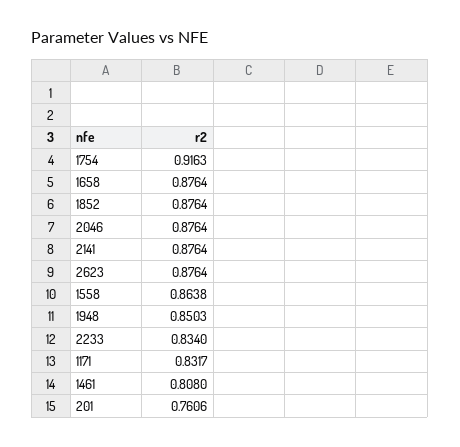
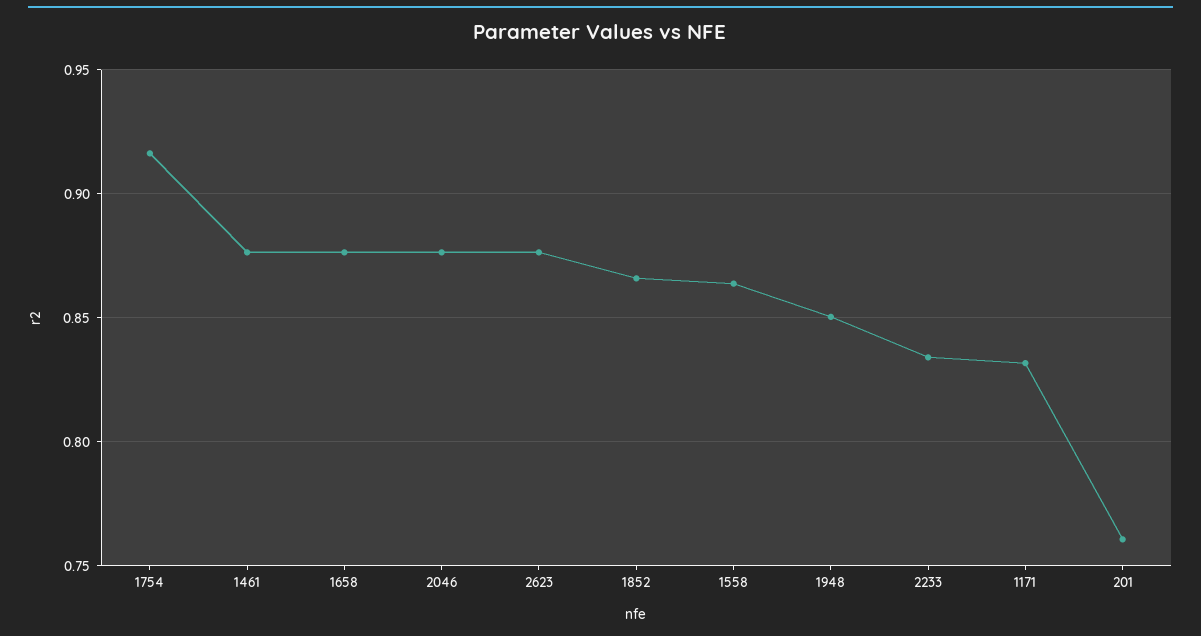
  {
    "1754": 0.9163,
    "1658": 0.8764,
-   "1852": 0.8764,
+   "1852": 0.865,
    "2046": 0.8764,
-   "2141": 0.8764,
    "2623": 0.8764,
    "1558": 0.8638,
    "1948": 0.8503,
    "2233": 0.834,
    "1171": 0.8317,
-   "1461": 0.808,
+   "1461": 0.875,
    "201": 0.7606
  }

